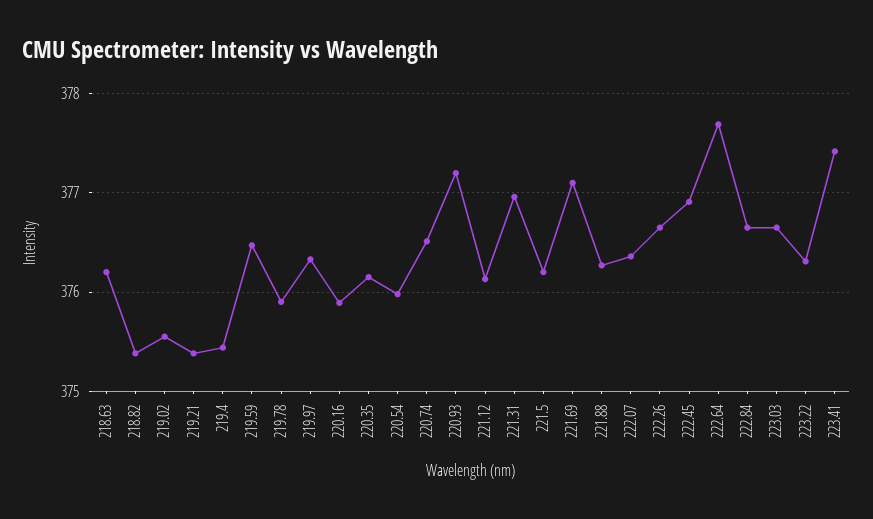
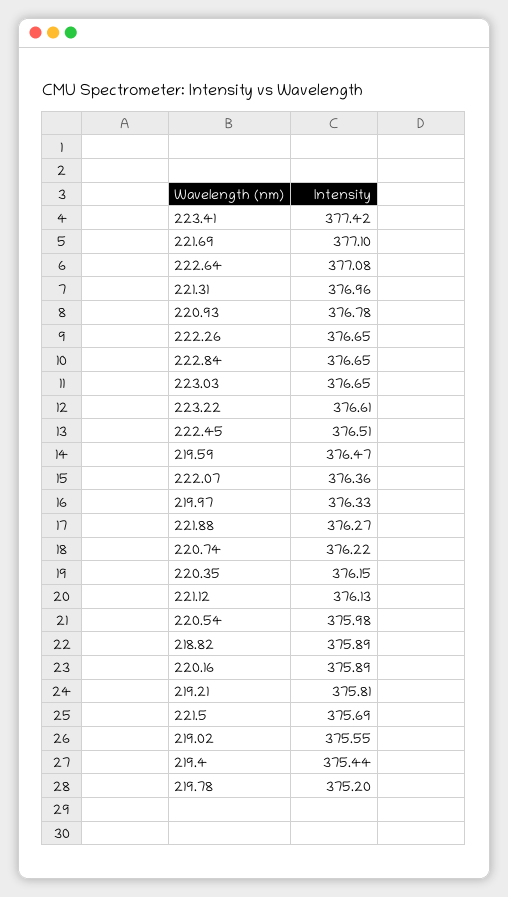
  {
-   "218.63": 376.2,
-   "218.82": 375.4,
+   "218.82": 375.89,
    "219.02": 375.55,
-   "219.21": 375.4,
+   "219.21": 375.81,
    "219.4": 375.44,
    "219.59": 376.47,
-   "219.78": 375.9,
+   "219.78": 375.2,
    "219.97": 376.33,
    "220.16": 375.89,
    "220.35": 376.15,
    "220.54": 375.98,
-   "220.74": 376.5,
+   "220.74": 376.22,
-   "220.93": 377.2,
+   "220.93": 376.78,
    "221.12": 376.13,
    "221.31": 376.96,
-   "221.5": 376.2,
+   "221.5": 375.69,
    "221.69": 377.1,
    "221.88": 376.27,
    "222.07": 376.36,
    "222.26": 376.65,
-   "222.45": 376.9,
+   "222.45": 376.51,
-   "222.64": 377.7,
+   "222.64": 377.08,
    "222.84": 376.65,
    "223.03": 376.65,
-   "223.22": 376.3,
+   "223.22": 376.61,
    "223.41": 377.42
  }

